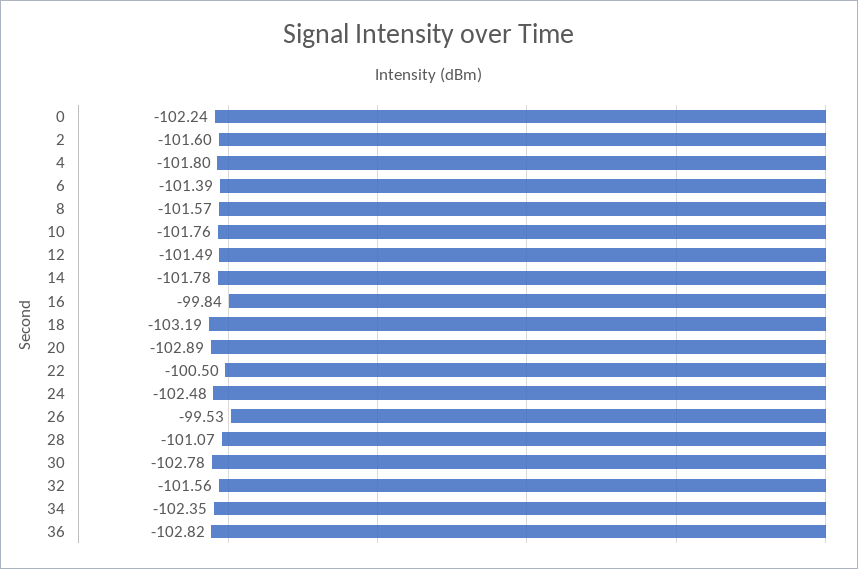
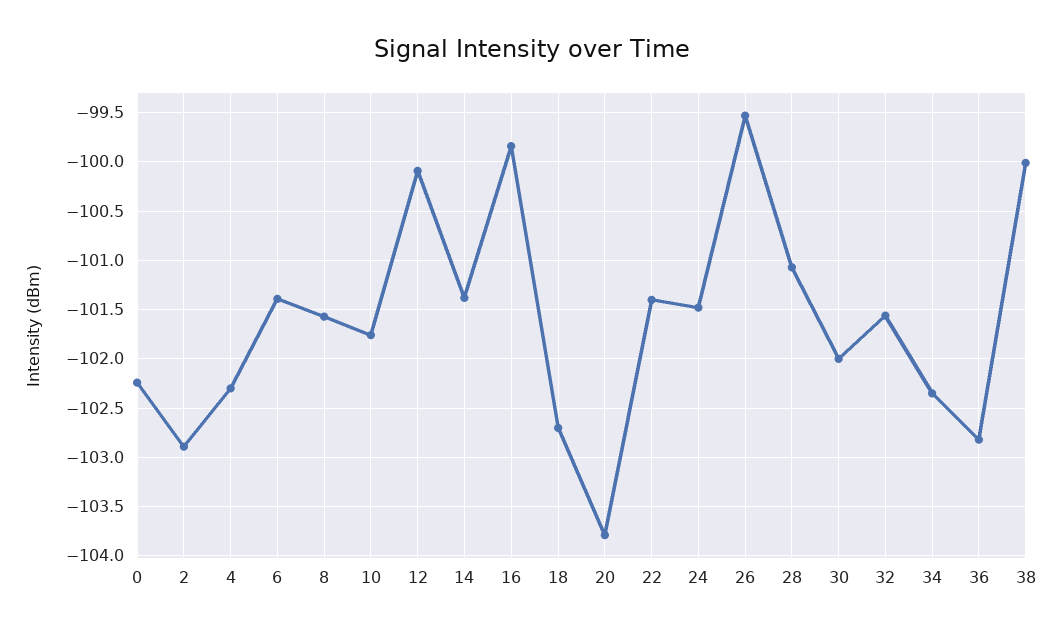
  {
    "0": -102.24,
-   "2": -101.6,
+   "2": -102.9,
-   "4": -101.8,
+   "4": -102.3,
    "6": -101.39,
    "8": -101.57,
    "10": -101.76,
-   "12": -101.49,
+   "12": -100.1,
-   "14": -101.78,
+   "14": -101.4,
    "16": -99.84,
-   "18": -103.19,
+   "18": -102.7,
-   "20": -102.89,
+   "20": -103.8,
-   "22": -100.5,
+   "22": -101.4,
-   "24": -102.48,
+   "24": -101.5,
    "26": -99.53,
    "28": -101.07,
-   "30": -102.78,
+   "30": -102,
    "32": -101.56,
    "34": -102.35,
-   "36": -102.82
+   "36": -102.82,
+   "38": -100
  }

